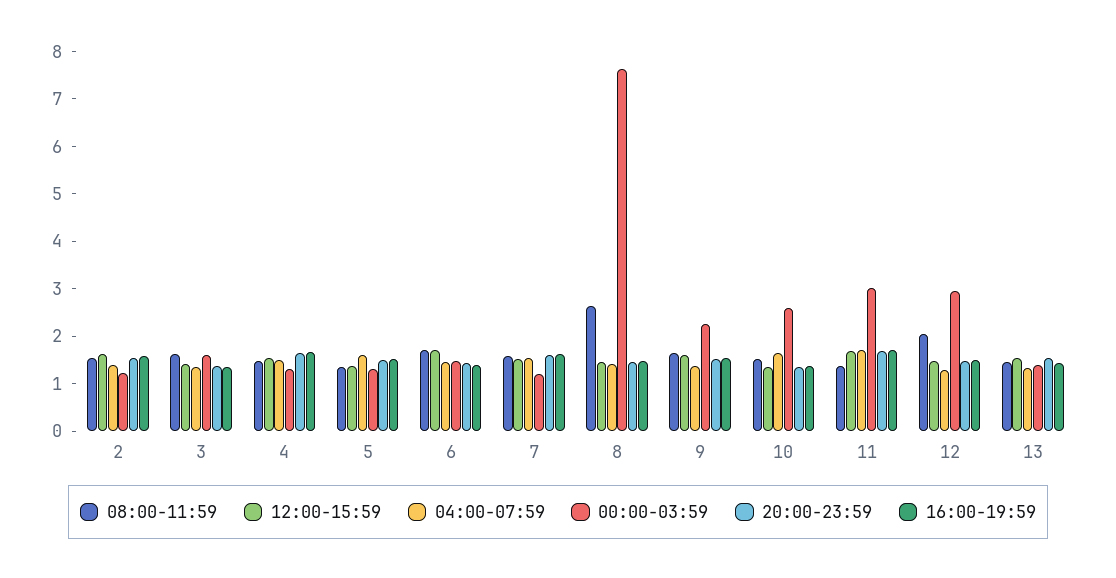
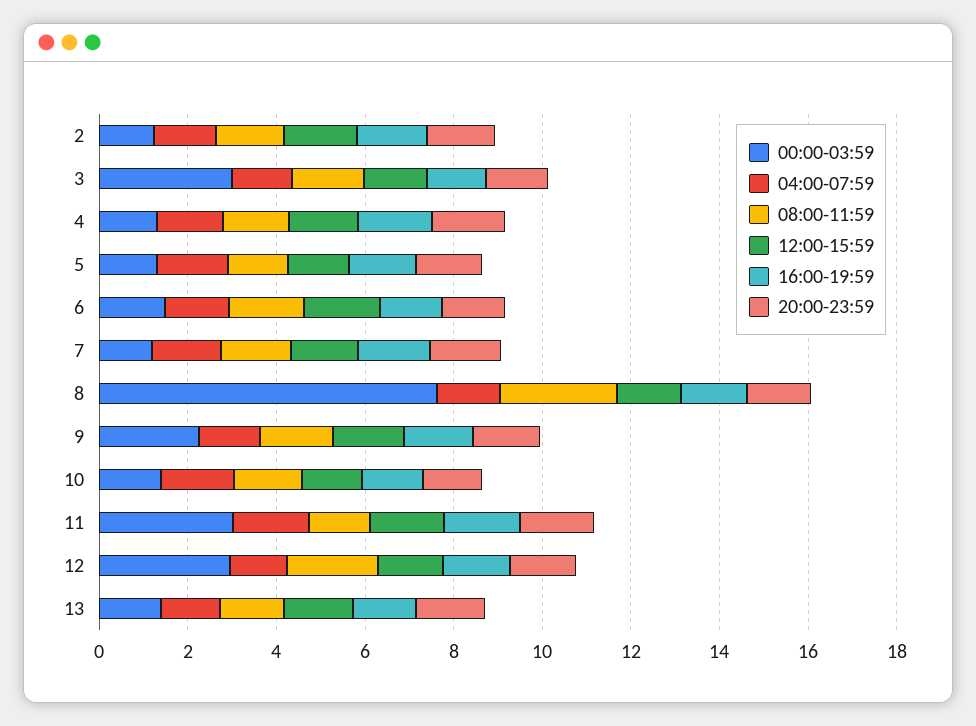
  {
    "08:00-11:59": {
      "2": 1.6,
      "3": 1.6,
      "4": 1.4,
      "5": 1.4,
      "6": 1.8,
      "7": 1.6,
      "8": 2.6,
      "9": 1.6,
      "10": 1.6,
      "11": 1.4,
      "12": 2,
      "13": 1.4
    },
    "12:00-15:59": {
      "2": 1.6,
      "3": 1.4,
      "4": 1.6,
      "5": 1.4,
      "6": 1.8,
      "7": 1.6,
      "8": 1.4,
      "9": 1.6,
      "10": 1.4,
      "11": 1.6,
      "12": 1.4,
      "13": 1.6
    },
    "04:00-07:59": {
      "2": 1.4,
      "3": 1.4,
      "4": 1.6,
      "5": 1.6,
      "6": 1.4,
      "7": 1.6,
      "8": 1.4,
      "9": 1.4,
      "10": 1.6,
      "11": 1.8,
      "12": 1.2,
      "13": 1.4
    },
    "00:00-03:59": {
      "2": 1.2,
-     "3": 1.6,
+     "3": 3,
      "4": 1.4,
      "5": 1.4,
      "6": 1.4,
      "7": 1.2,
      "8": 7.6,
      "9": 2.2,
-     "10": 2.6,
+     "10": 1.5,
      "11": 3,
      "12": 3,
      "13": 1.4
    },
    "20:00-23:59": {
      "2": 1.6,
      "3": 1.4,
      "4": 1.6,
      "5": 1.6,
      "6": 1.4,
      "7": 1.6,
      "8": 1.4,
      "9": 1.6,
      "10": 1.4,
      "11": 1.6,
      "12": 1.4,
      "13": 1.6
    },
    "16:00-19:59": {
      "2": 1.6,
      "3": 1.4,
      "4": 1.6,
      "5": 1.6,
      "6": 1.4,
      "7": 1.6,
      "8": 1.4,
      "9": 1.6,
      "10": 1.4,
      "11": 1.8,
      "12": 1.6,
      "13": 1.4
    }
  }

